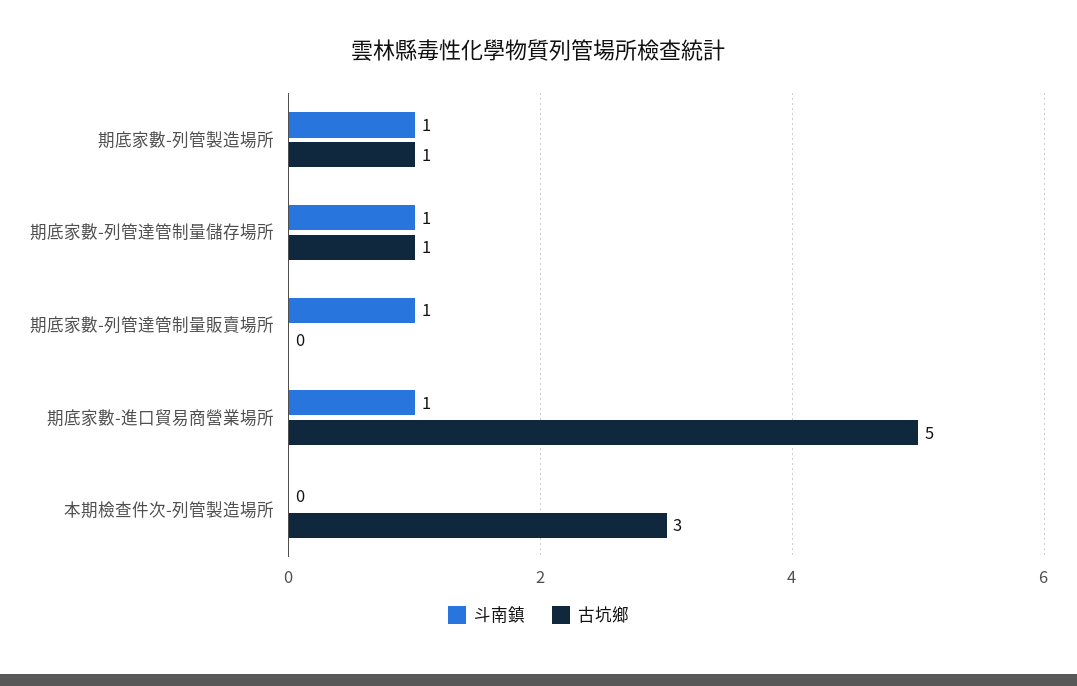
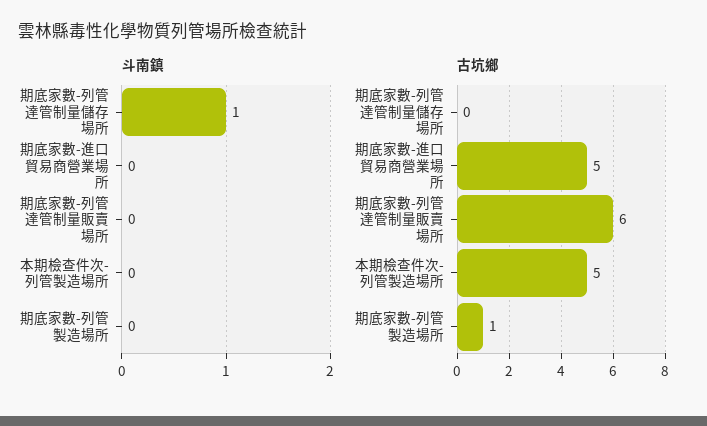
  {
    "斗南鎮": {
-     "期底家數-列管製造場所": 1,
+     "期底家數-列管製造場所": 0,
      "期底家數-列管達管制量儲存場所": 1,
-     "期底家數-列管達管制量販賣場所": 1,
+     "期底家數-列管達管制量販賣場所": 0,
-     "期底家數-進口貿易商營業場所": 1,
+     "期底家數-進口貿易商營業場所": 0,
      "本期檢查件次-列管製造場所": 0
    },
    "古坑鄉": {
      "期底家數-列管製造場所": 1,
-     "期底家數-列管達管制量儲存場所": 1,
+     "期底家數-列管達管制量儲存場所": 0,
-     "期底家數-列管達管制量販賣場所": 0,
+     "期底家數-列管達管制量販賣場所": 6,
      "期底家數-進口貿易商營業場所": 5,
-     "本期檢查件次-列管製造場所": 3
+     "本期檢查件次-列管製造場所": 5
    }
  }

